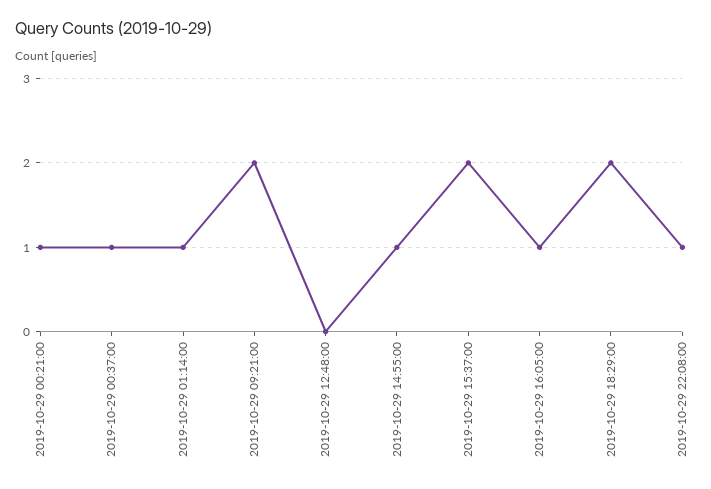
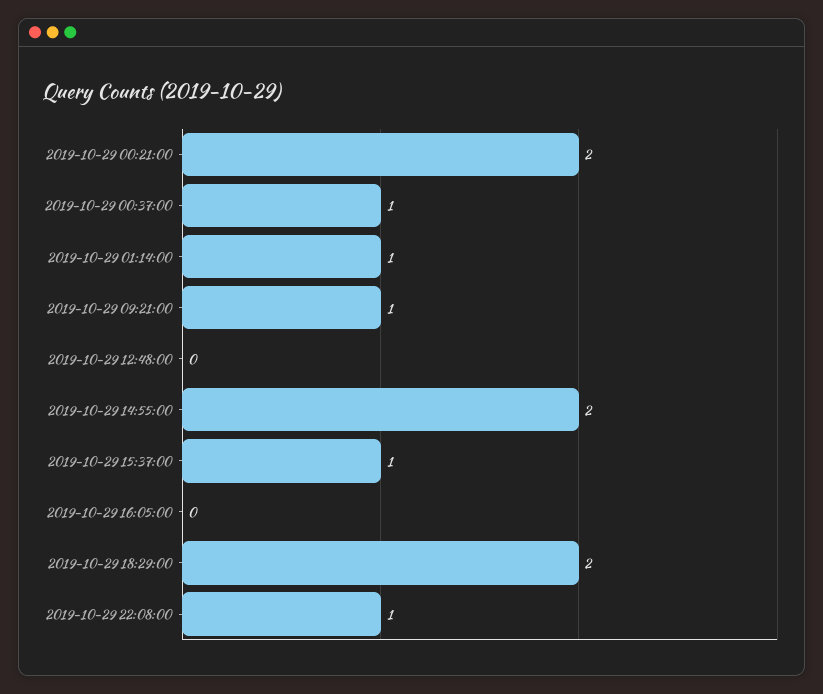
  {
-   "2019-10-29 00:21:00": 1,
+   "2019-10-29 00:21:00": 2,
    "2019-10-29 00:37:00": 1,
    "2019-10-29 01:14:00": 1,
-   "2019-10-29 09:21:00": 2,
+   "2019-10-29 09:21:00": 1,
    "2019-10-29 12:48:00": 0,
-   "2019-10-29 14:55:00": 1,
+   "2019-10-29 14:55:00": 2,
-   "2019-10-29 15:37:00": 2,
+   "2019-10-29 15:37:00": 1,
-   "2019-10-29 16:05:00": 1,
+   "2019-10-29 16:05:00": 0,
    "2019-10-29 18:29:00": 2,
    "2019-10-29 22:08:00": 1
  }

